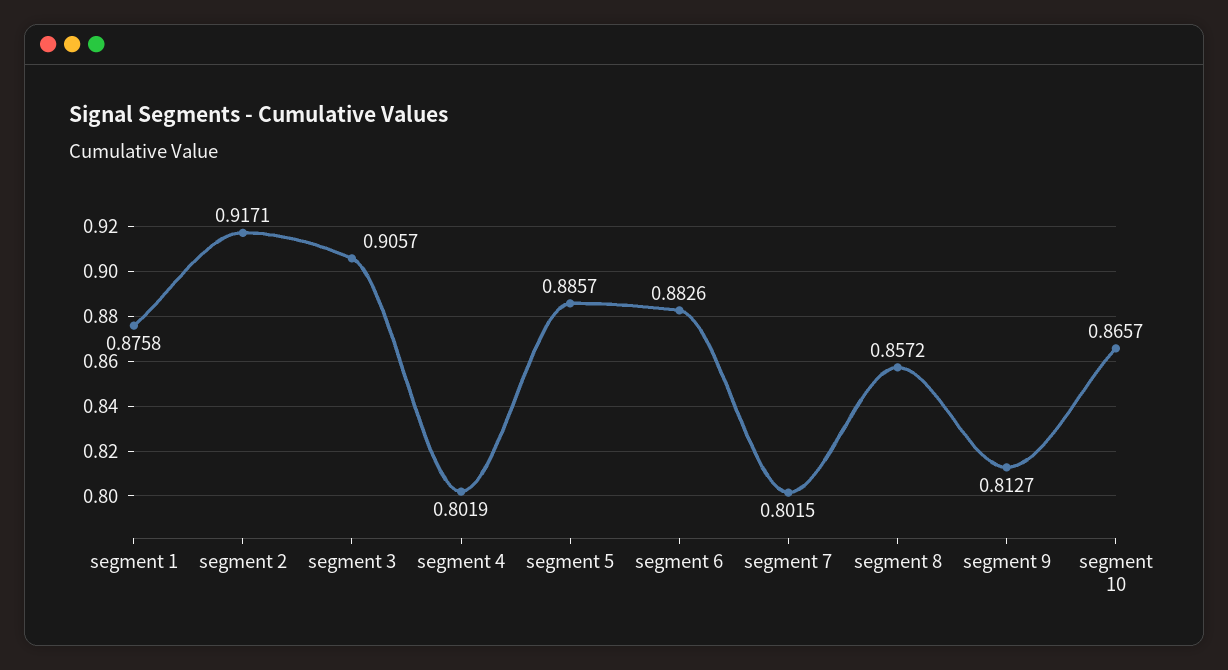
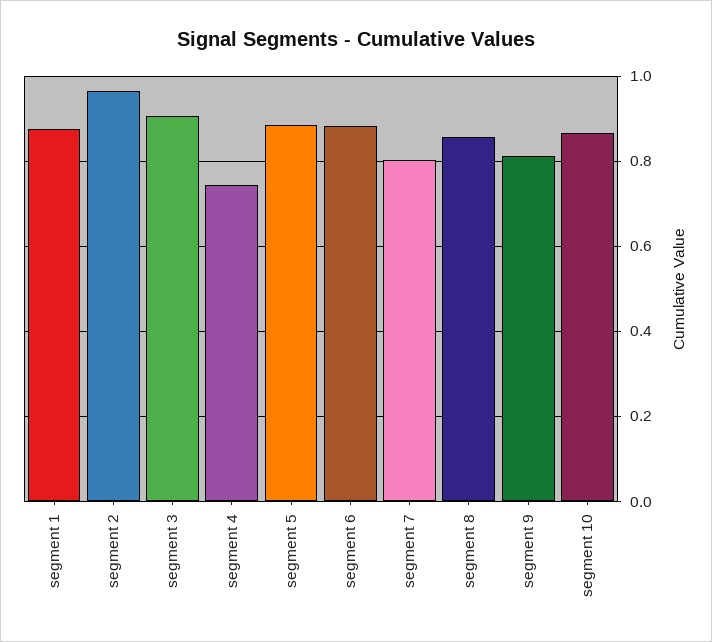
  {
    "segment 1": 0.8758,
-   "segment 2": 0.9171,
+   "segment 2": 0.96,
    "segment 3": 0.9057,
-   "segment 4": 0.8019,
+   "segment 4": 0.74,
    "segment 5": 0.8857,
    "segment 6": 0.8826,
    "segment 7": 0.8015,
    "segment 8": 0.8572,
    "segment 9": 0.8127,
    "segment 10": 0.8657
  }

